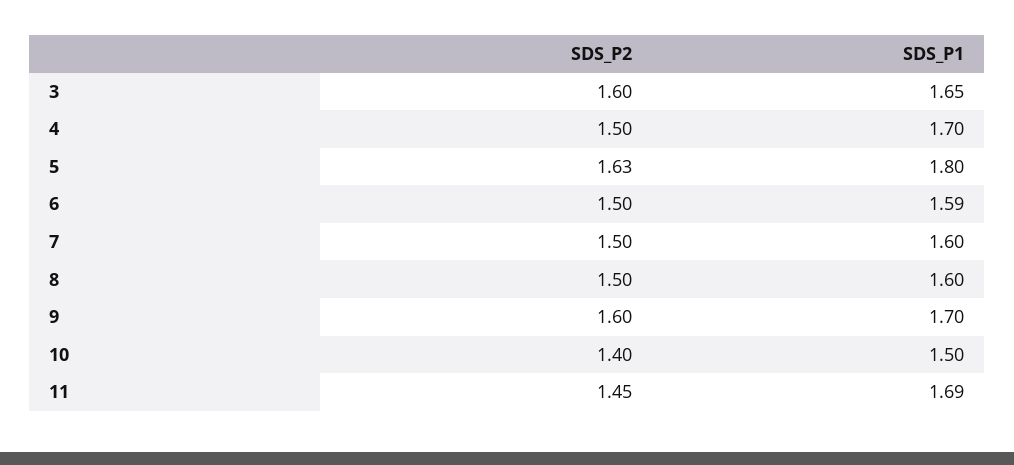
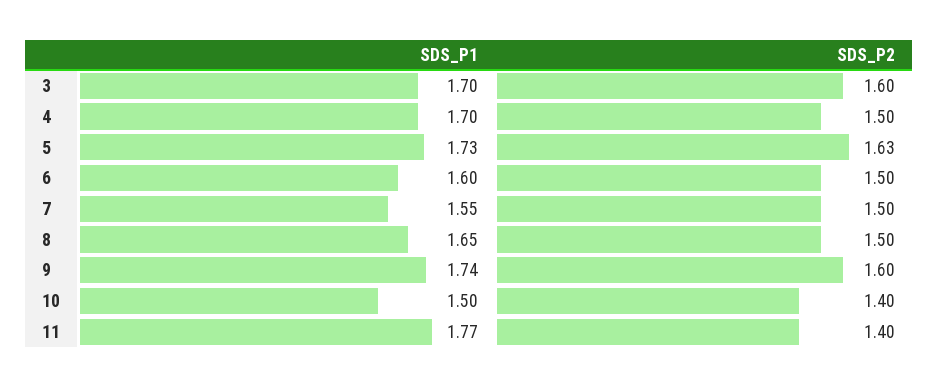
  {
    "SDS_P2": {
      "3": 1.6,
      "4": 1.5,
      "5": 1.63,
      "6": 1.5,
      "7": 1.5,
      "8": 1.5,
      "9": 1.6,
      "10": 1.4,
-     "11": 1.45
+     "11": 1.4
    },
    "SDS_P1": {
-     "3": 1.65,
+     "3": 1.7,
      "4": 1.7,
-     "5": 1.8,
+     "5": 1.73,
-     "6": 1.59,
+     "6": 1.6,
-     "7": 1.6,
+     "7": 1.55,
-     "8": 1.6,
+     "8": 1.65,
-     "9": 1.7,
+     "9": 1.74,
      "10": 1.5,
-     "11": 1.69
+     "11": 1.77
    }
  }

